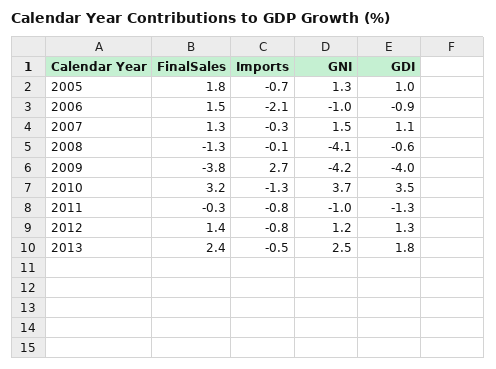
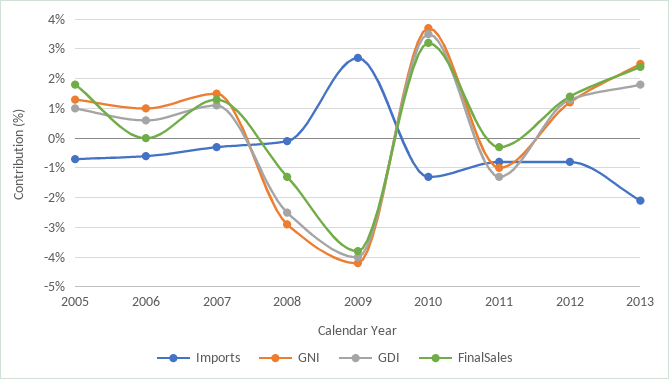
  {
    "FinalSales": {
      "2005": 1.8,
-     "2006": 1.5,
+     "2006": 0,
      "2007": 1.3,
      "2008": -1.3,
      "2009": -3.8,
      "2010": 3.2,
      "2011": -0.3,
      "2012": 1.4,
      "2013": 2.4
    },
    "Imports": {
      "2005": -0.7,
-     "2006": -2.1,
+     "2006": -0.5,
      "2007": -0.3,
      "2008": -0.1,
      "2009": 2.7,
      "2010": -1.3,
      "2011": -0.8,
      "2012": -0.8,
-     "2013": -0.5
+     "2013": -2
    },
    "GNI": {
      "2005": 1.3,
-     "2006": -1,
+     "2006": 1,
      "2007": 1.5,
-     "2008": -4.1,
+     "2008": -3,
      "2009": -4.2,
      "2010": 3.7,
      "2011": -1,
      "2012": 1.2,
      "2013": 2.5
    },
    "GDI": {
      "2005": 1,
-     "2006": -0.9,
+     "2006": 0.5,
      "2007": 1.1,
-     "2008": -0.6,
+     "2008": -2.5,
      "2009": -4,
      "2010": 3.5,
      "2011": -1.3,
      "2012": 1.3,
      "2013": 1.8
    }
  }

